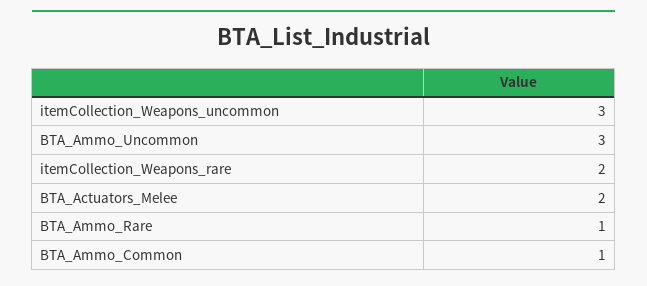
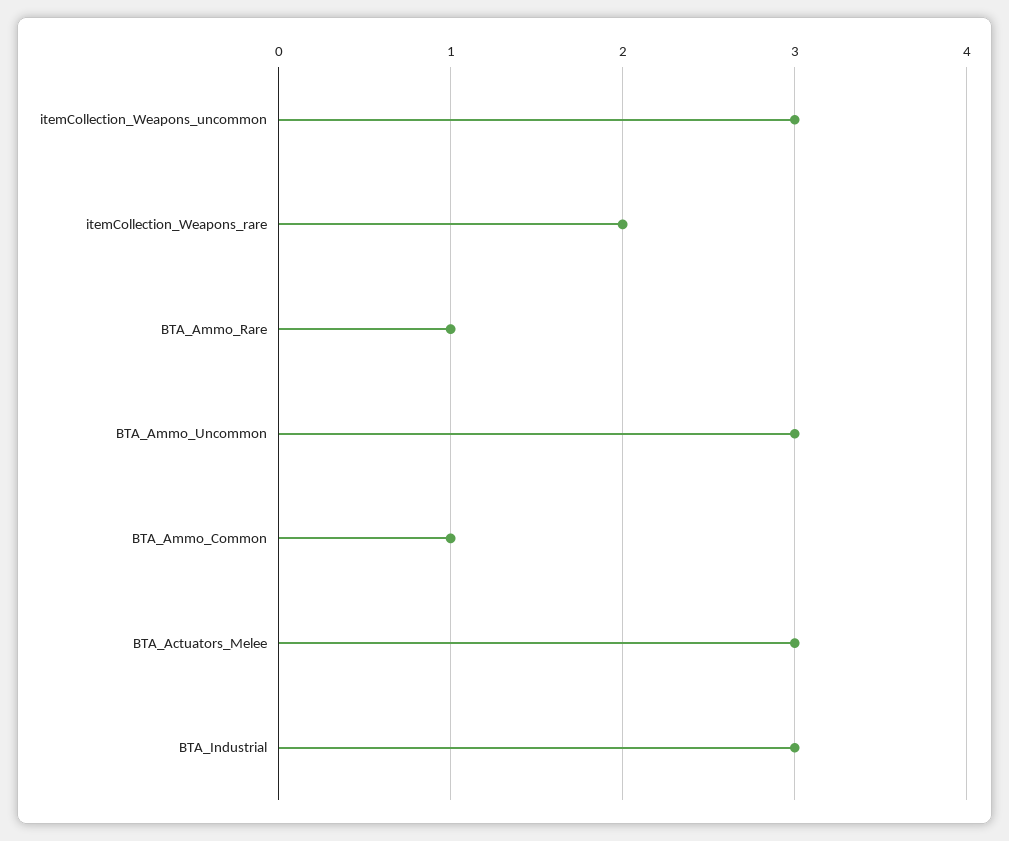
  {
    "itemCollection_Weapons_uncommon": 3,
    "BTA_Ammo_Uncommon": 3,
    "itemCollection_Weapons_rare": 2,
-   "BTA_Actuators_Melee": 2,
+   "BTA_Actuators_Melee": 3,
    "BTA_Ammo_Rare": 1,
-   "BTA_Ammo_Common": 1
+   "BTA_Ammo_Common": 1,
+   "BTA_Industrial": 3
  }

